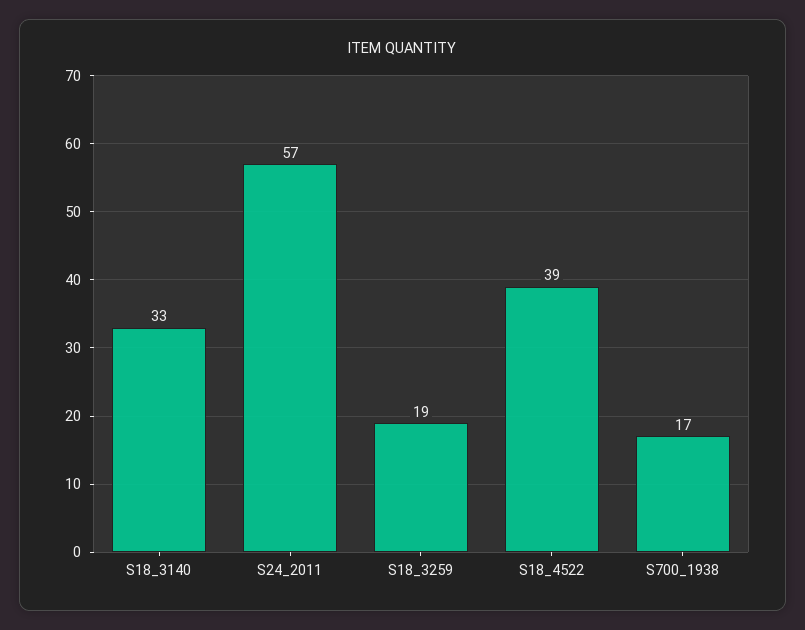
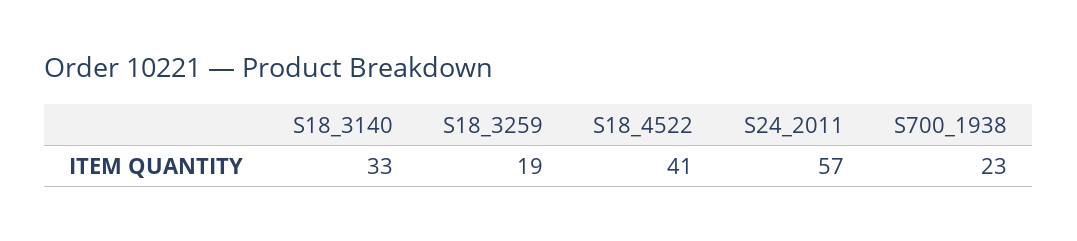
  {
    "S18_3140": 33,
    "S24_2011": 57,
    "S18_3259": 19,
-   "S18_4522": 39,
+   "S18_4522": 41,
-   "S700_1938": 17
+   "S700_1938": 23
  }

